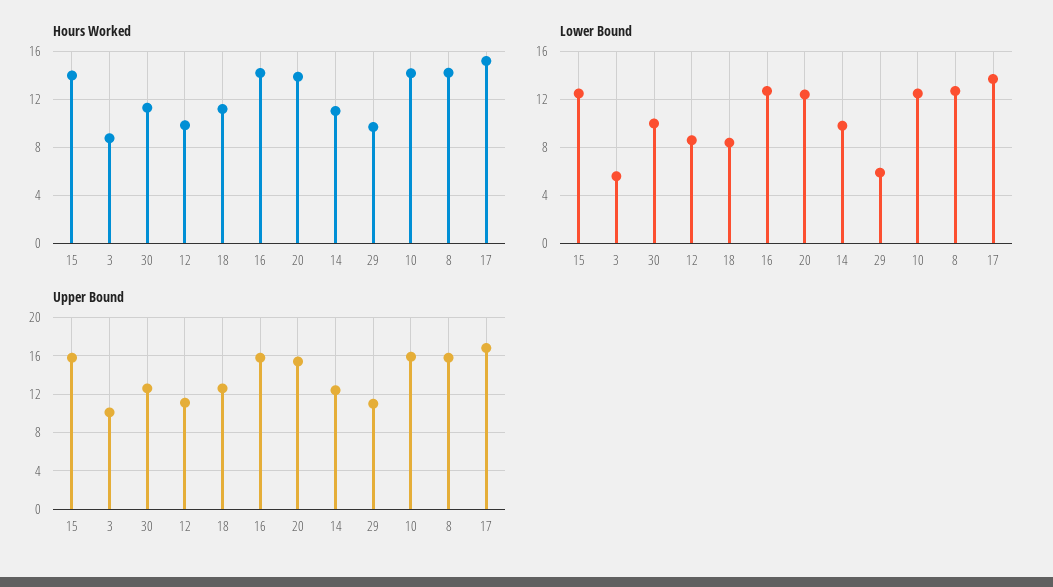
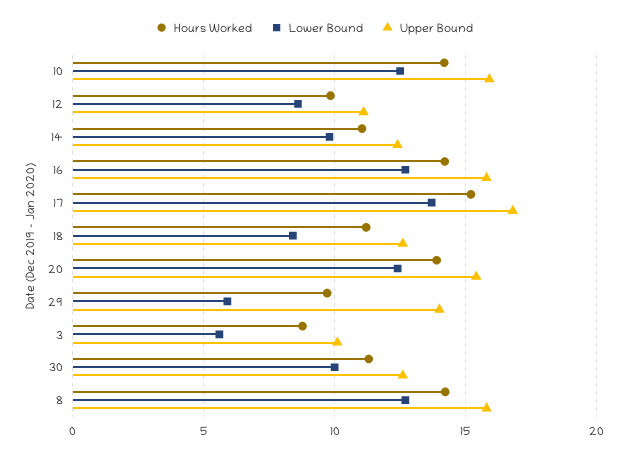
  {
    "Hours Worked": {
-     "15": 14,
      "3": 9,
      "30": 11.5,
      "12": 10,
      "18": 11,
      "16": 14,
      "20": 14,
      "14": 11,
      "29": 9.5,
      "10": 14,
      "8": 14,
      "17": 15
    },
    "Lower Bound": {
-     "15": 12.5,
      "3": 5.5,
      "30": 10,
      "12": 8.5,
      "18": 8.5,
      "16": 12.5,
      "20": 12.5,
      "14": 10,
      "29": 6,
      "10": 12.5,
      "8": 12.5,
      "17": 13.5
    },
    "Upper Bound": {
-     "15": 16,
      "3": 10,
      "30": 12.5,
      "12": 11,
      "18": 12.5,
      "16": 16,
      "20": 15.5,
      "14": 12.5,
-     "29": 11,
+     "29": 14,
      "10": 16,
      "8": 16,
      "17": 17
    }
  }

